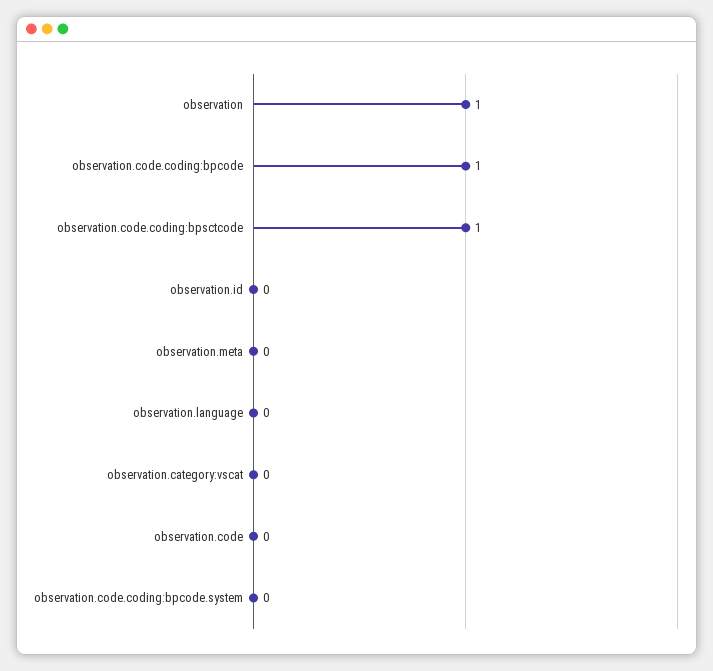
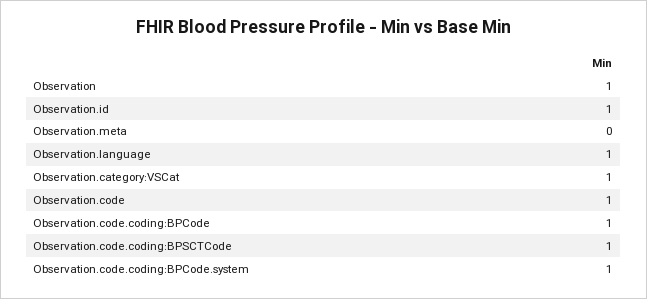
  {
    "observation": 1,
    "observation.code.coding:bpcode": 1,
    "observation.code.coding:bpsctcode": 1,
-   "observation.id": 0,
+   "observation.id": 1,
    "observation.meta": 0,
-   "observation.language": 0,
+   "observation.language": 1,
-   "observation.category:vscat": 0,
+   "observation.category:vscat": 1,
-   "observation.code": 0,
+   "observation.code": 1,
-   "observation.code.coding:bpcode.system": 0
+   "observation.code.coding:bpcode.system": 1
  }

